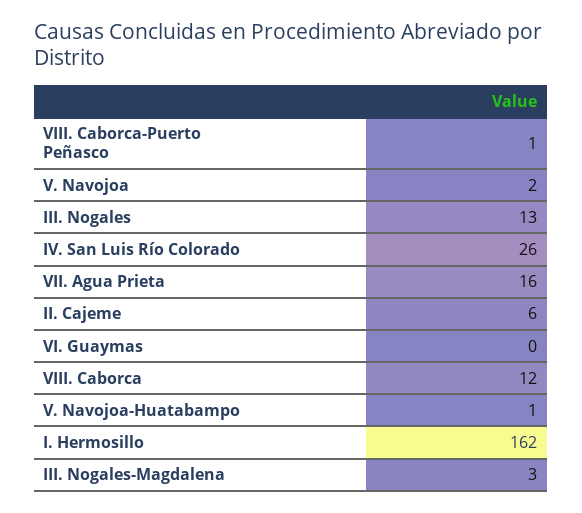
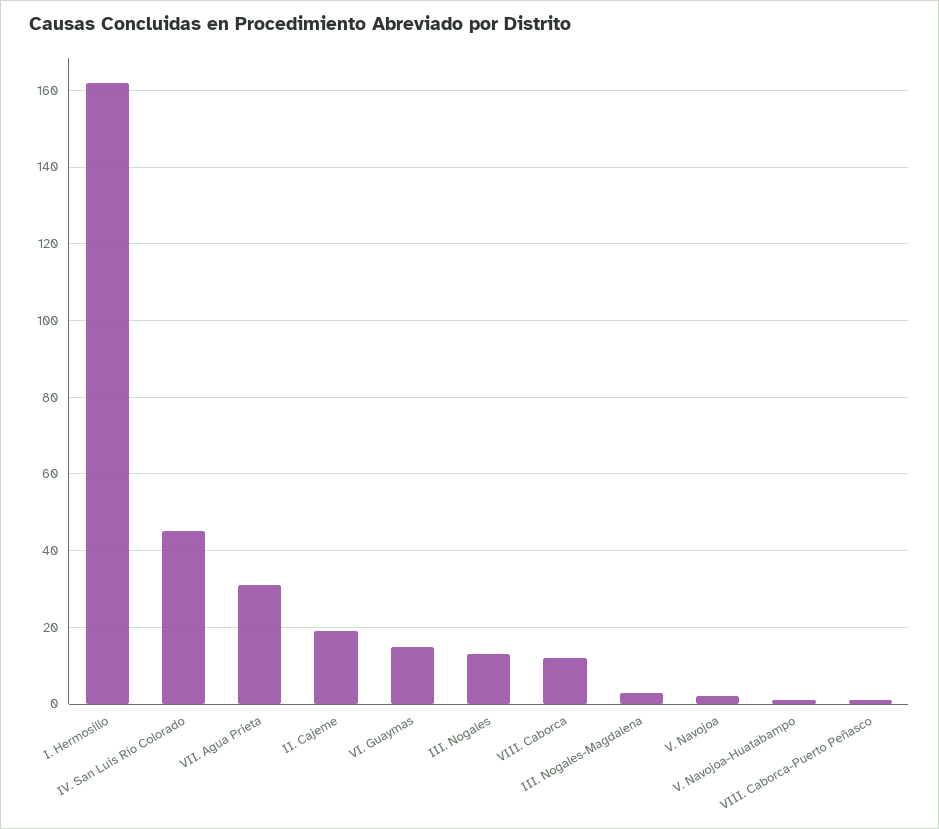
  {
    "VIII. Caborca-Puerto Peñasco": 1,
    "V. Navojoa": 2,
    "III. Nogales": 13,
-   "IV. San Luis Río Colorado": 26,
+   "IV. San Luis Río Colorado": 45,
-   "VII. Agua Prieta": 16,
+   "VII. Agua Prieta": 30,
-   "II. Cajeme": 6,
+   "II. Cajeme": 20,
-   "VI. Guaymas": 0,
+   "VI. Guaymas": 15,
    "VIII. Caborca": 12,
    "V. Navojoa-Huatabampo": 1,
    "I. Hermosillo": 162,
    "III. Nogales-Magdalena": 3
  }

